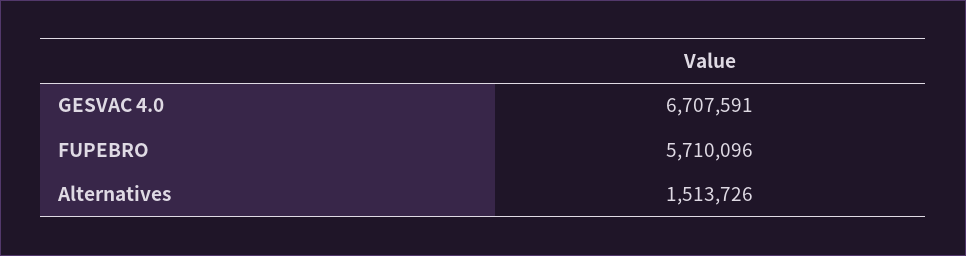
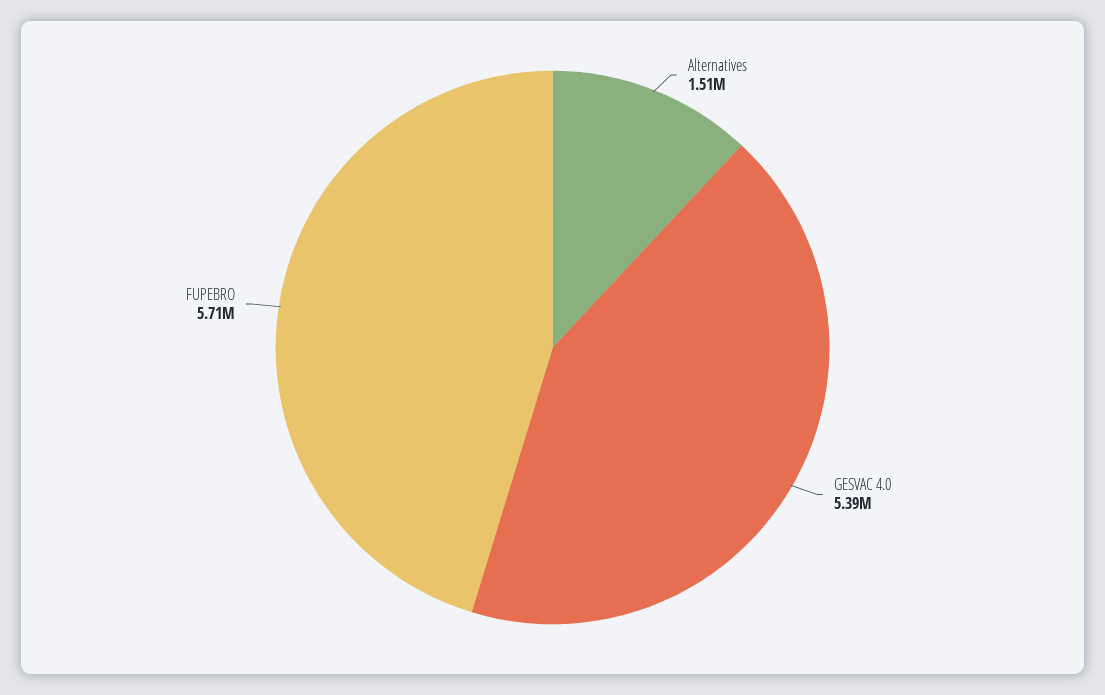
  {
-   "GESVAC 4.0": 6707591,
+   "GESVAC 4.0": 5390000,
    "FUPEBRO": 5710096,
    "Alternatives": 1513726
  }

